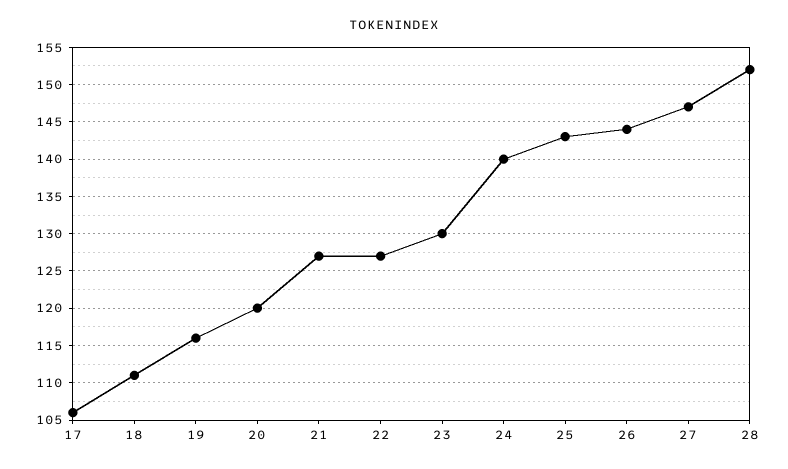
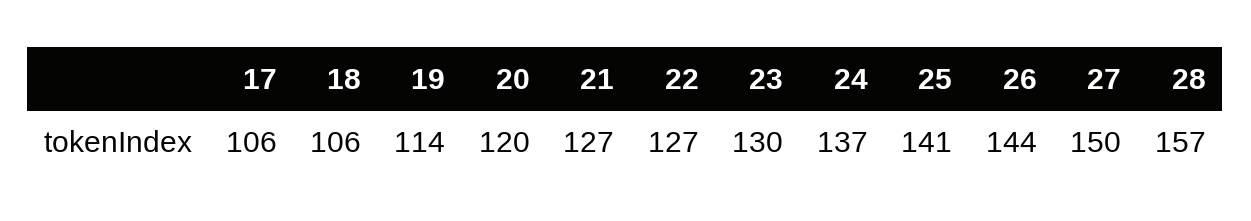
  {
    "17": 106,
-   "18": 111,
+   "18": 106,
-   "19": 116,
+   "19": 114,
    "20": 120,
    "21": 127,
    "22": 127,
    "23": 130,
-   "24": 140,
+   "24": 137,
-   "25": 143,
+   "25": 141,
    "26": 144,
-   "27": 147,
+   "27": 150,
-   "28": 152
+   "28": 157
  }

